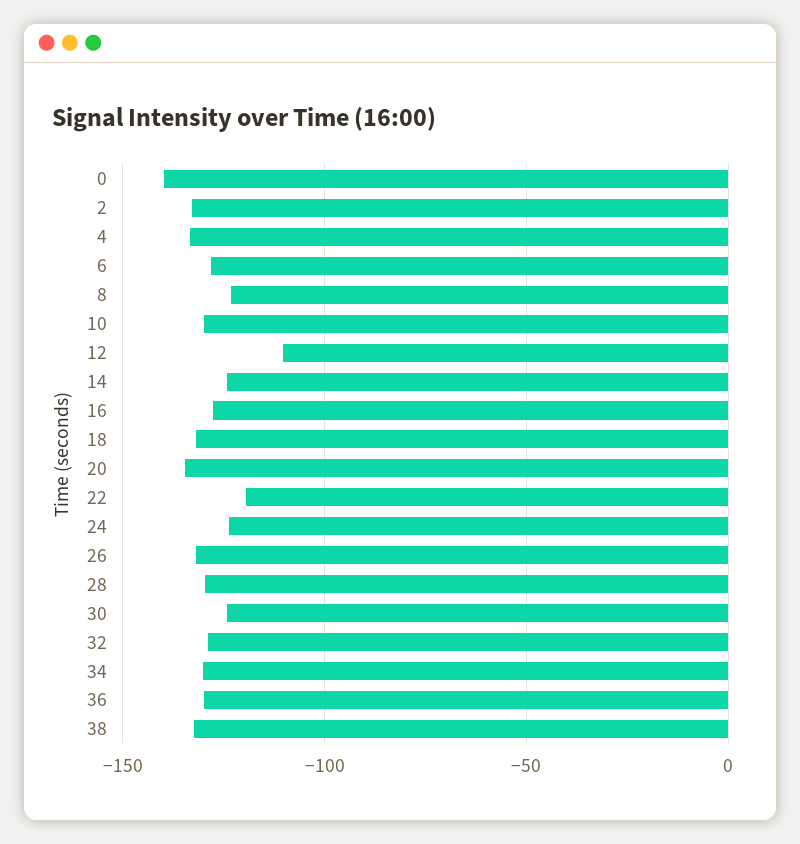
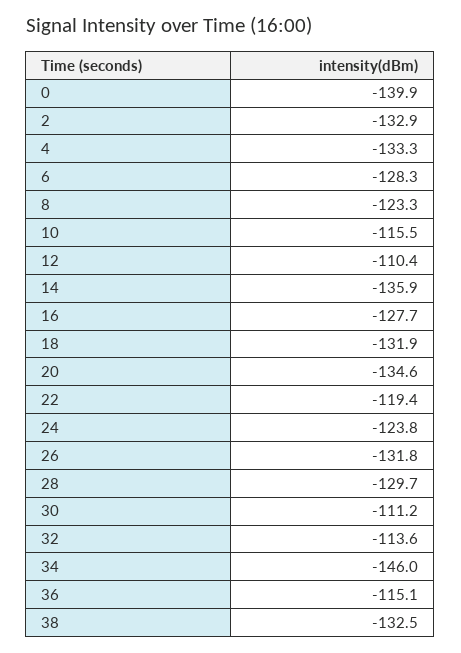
  {
    "0": -139.9,
    "2": -132.9,
    "4": -133.3,
    "6": -128.3,
    "8": -123.3,
-   "10": -130,
+   "10": -115.5,
    "12": -110.4,
-   "14": -125,
+   "14": -135.9,
    "16": -127.7,
    "18": -131.9,
    "20": -134.6,
    "22": -119.4,
    "24": -123.8,
    "26": -131.8,
    "28": -129.7,
-   "30": -125,
+   "30": -111.2,
-   "32": -130,
+   "32": -113.6,
-   "34": -130,
+   "34": -146,
-   "36": -130,
+   "36": -115.1,
    "38": -132.5
  }

